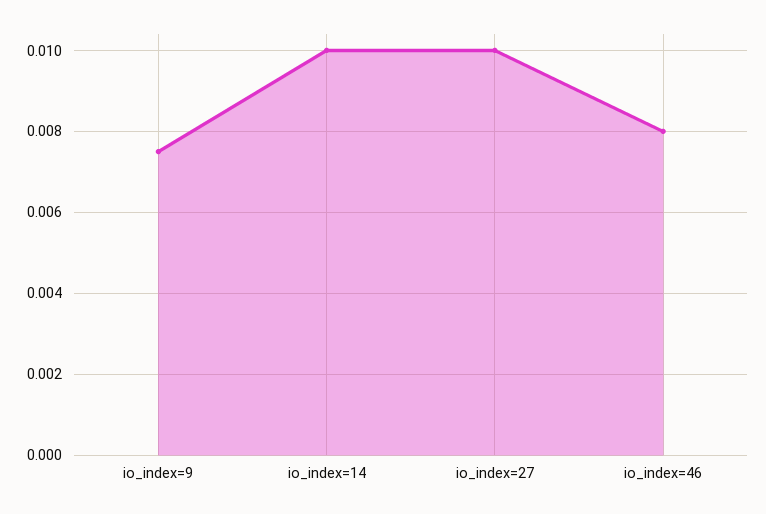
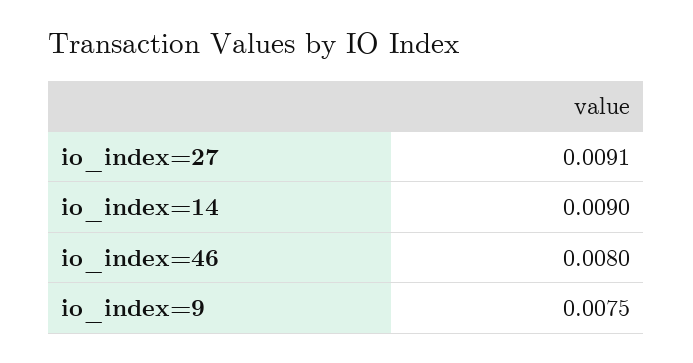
  {
    "io_index=9": 0.0075,
-   "io_index=14": 0.01,
+   "io_index=14": 0.009,
-   "io_index=27": 0.01,
+   "io_index=27": 0.0091,
    "io_index=46": 0.008
  }

